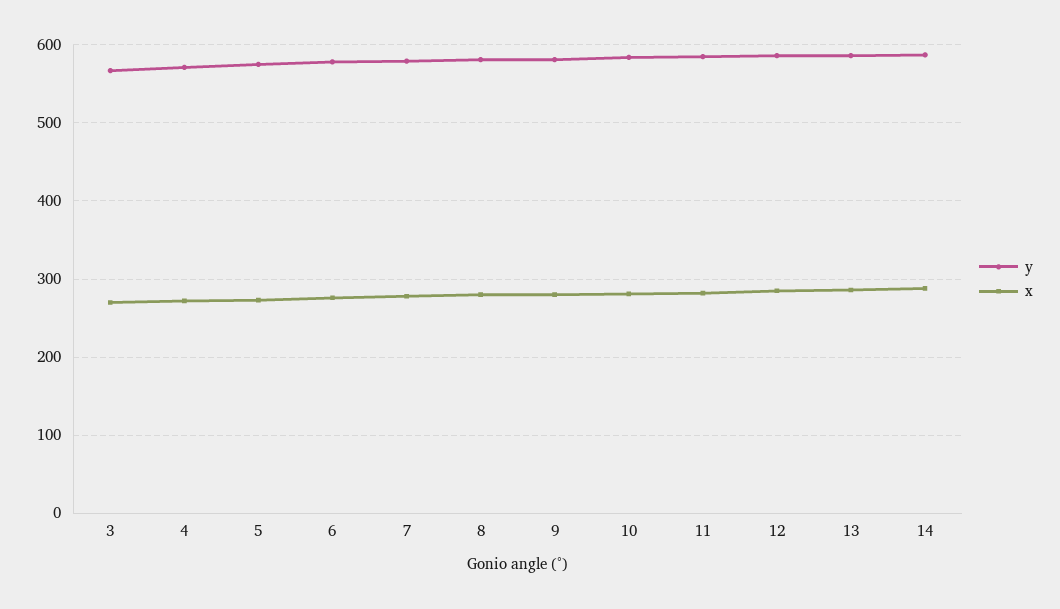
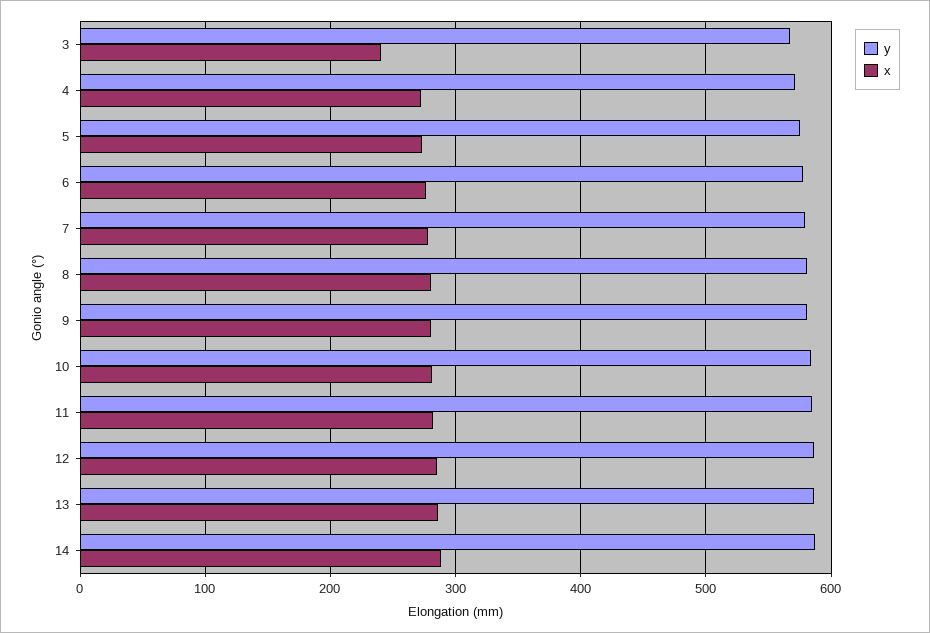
  {
    "y": {
      "3": 570,
      "4": 570,
      "5": 580,
      "6": 580,
      "7": 580,
      "8": 580,
      "9": 580,
      "10": 580,
      "11": 590,
      "12": 590,
      "13": 590,
      "14": 590
    },
    "x": {
-     "3": 270,
+     "3": 240,
      "4": 270,
      "5": 270,
      "6": 280,
      "7": 280,
      "8": 280,
      "9": 280,
      "10": 280,
      "11": 280,
      "12": 290,
      "13": 290,
      "14": 290
    }
  }

